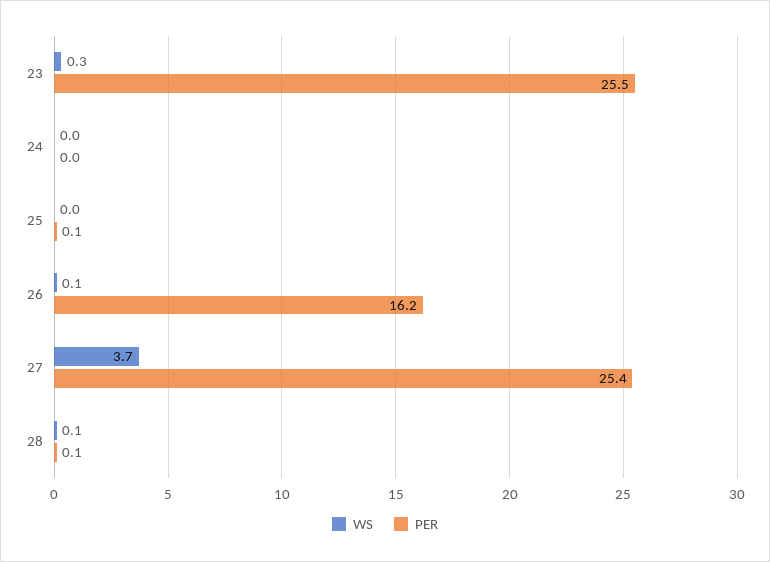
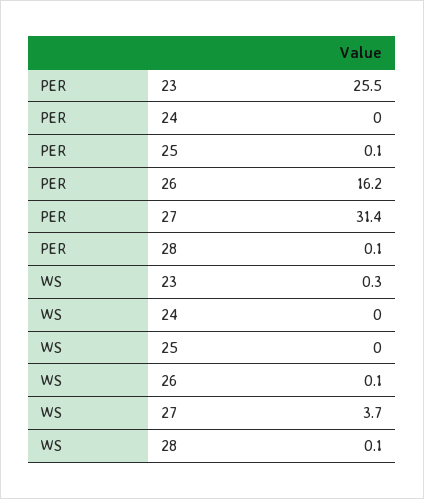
  {
    "WS": {
      "23": 0.3,
      "24": 0,
      "25": 0,
      "26": 0.1,
      "27": 3.7,
      "28": 0.1
    },
    "PER": {
      "23": 25.5,
      "24": 0,
      "25": 0.1,
      "26": 16.2,
-     "27": 25.4,
+     "27": 31.4,
      "28": 0.1
    }
  }

